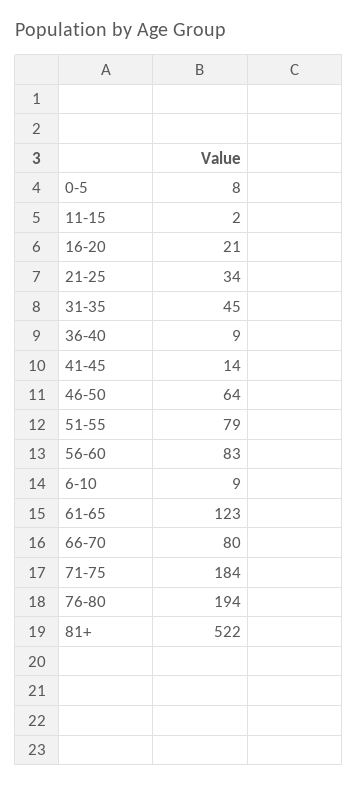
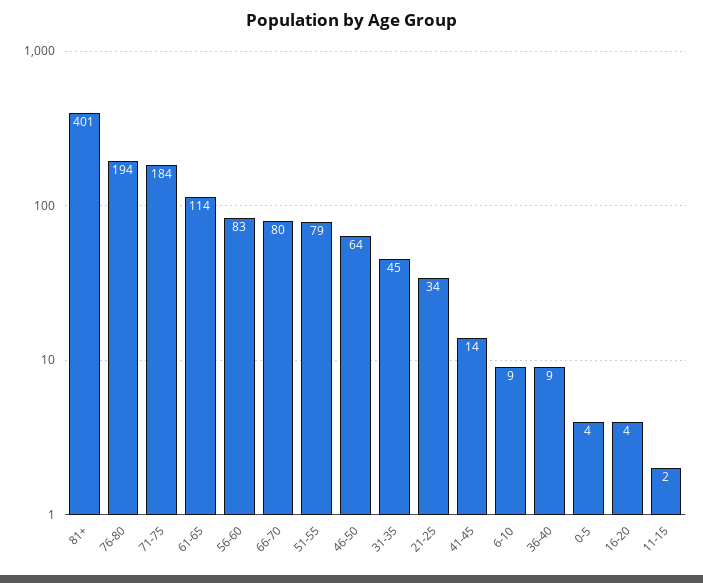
  {
-   "0-5": 8,
+   "0-5": 4,
    "11-15": 2,
-   "16-20": 21,
+   "16-20": 4,
    "21-25": 34,
    "31-35": 45,
    "36-40": 9,
    "41-45": 14,
    "46-50": 64,
    "51-55": 79,
    "56-60": 83,
    "6-10": 9,
-   "61-65": 123,
+   "61-65": 114,
    "66-70": 80,
    "71-75": 184,
    "76-80": 194,
-   "81+": 522
+   "81+": 401
  }

